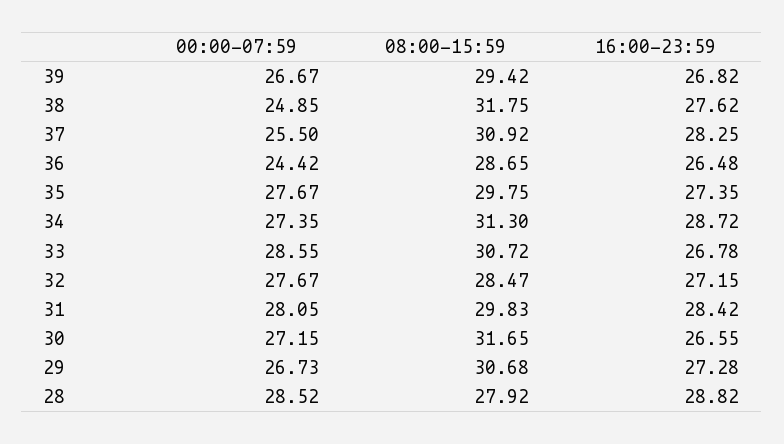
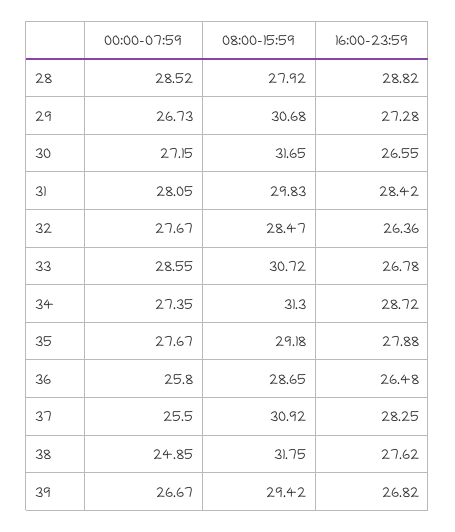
  {
    "00:00-07:59": {
      "39": 26.67,
      "38": 24.85,
      "37": 25.5,
-     "36": 24.42,
+     "36": 25.8,
      "35": 27.67,
      "34": 27.35,
      "33": 28.55,
      "32": 27.67,
      "31": 28.05,
      "30": 27.15,
      "29": 26.73,
      "28": 28.52
    },
    "08:00-15:59": {
      "39": 29.42,
      "38": 31.75,
      "37": 30.92,
      "36": 28.65,
-     "35": 29.75,
+     "35": 29.18,
      "34": 31.3,
      "33": 30.72,
      "32": 28.47,
      "31": 29.83,
      "30": 31.65,
      "29": 30.68,
      "28": 27.92
    },
    "16:00-23:59": {
      "39": 26.82,
      "38": 27.62,
      "37": 28.25,
      "36": 26.48,
-     "35": 27.35,
+     "35": 27.88,
      "34": 28.72,
      "33": 26.78,
-     "32": 27.15,
+     "32": 26.36,
      "31": 28.42,
      "30": 26.55,
      "29": 27.28,
      "28": 28.82
    }
  }

